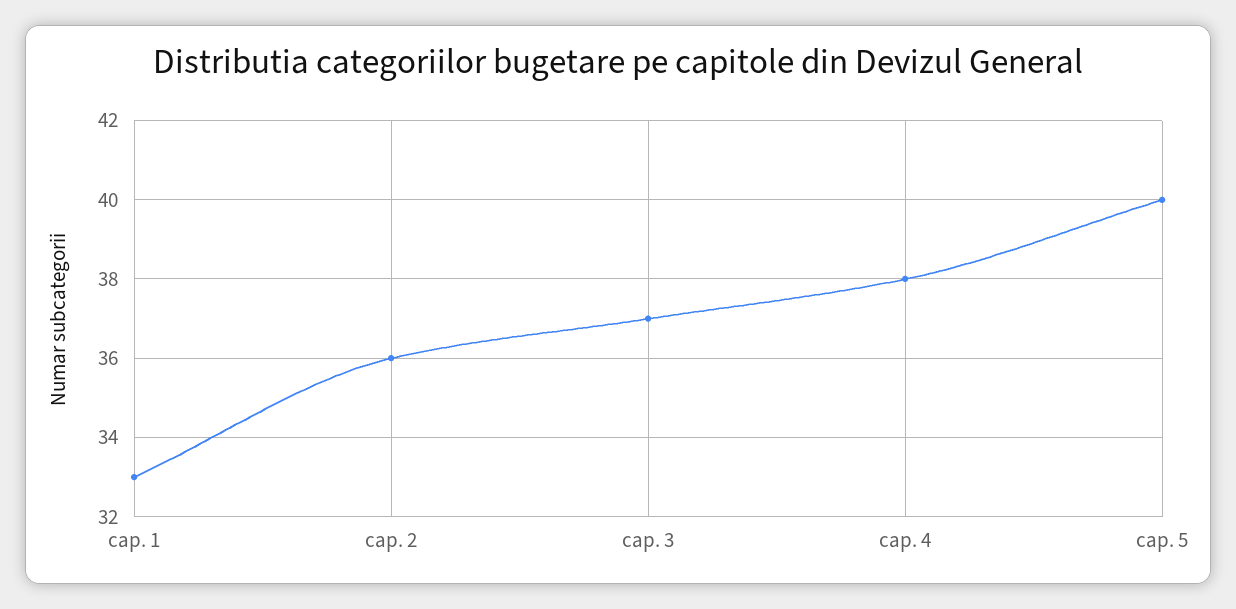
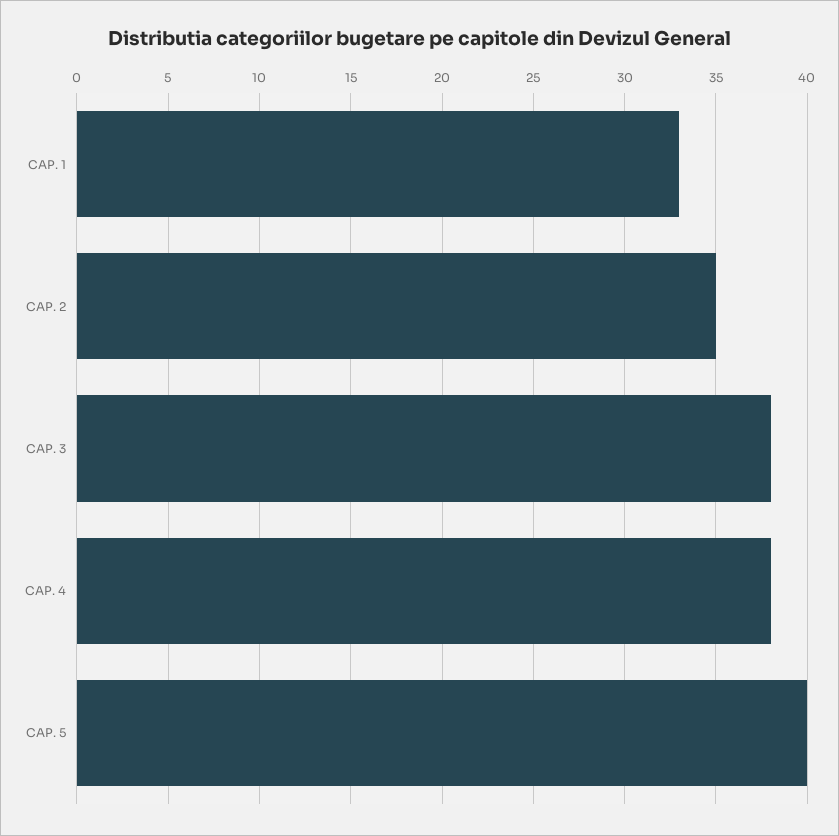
  {
    "cap. 1": 33,
-   "cap. 2": 36,
+   "cap. 2": 35,
-   "cap. 3": 37,
+   "cap. 3": 38,
    "cap. 4": 38,
    "cap. 5": 40
  }

